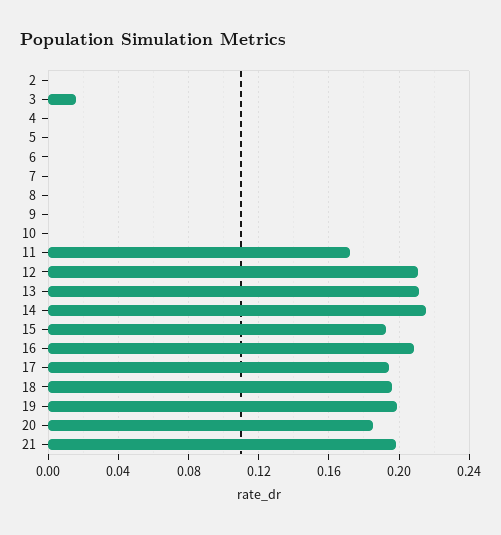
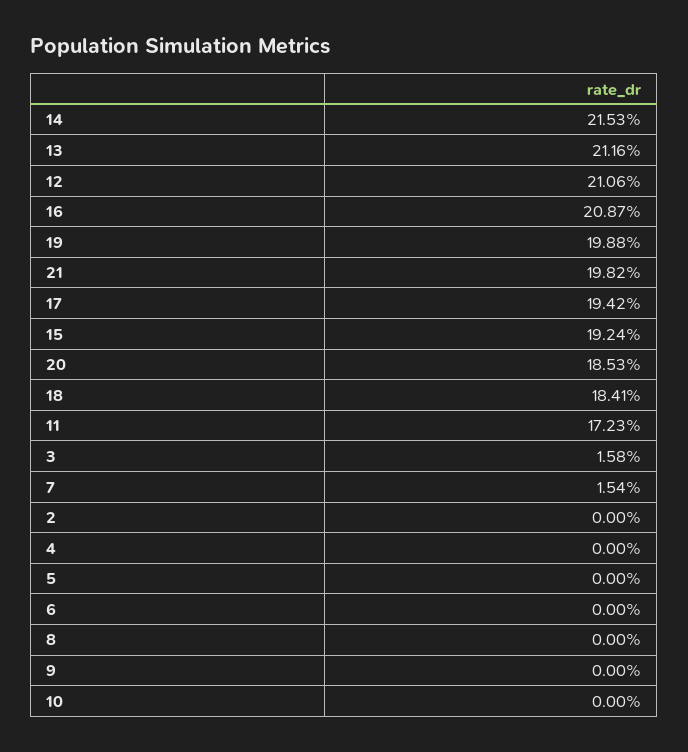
  {
    "2": 0,
    "3": 0.0158,
    "4": 0,
    "5": 0,
    "6": 0,
-   "7": 0,
+   "7": 0.0154,
    "8": 0,
    "9": 0,
    "10": 0,
    "11": 0.1723,
    "12": 0.2106,
    "13": 0.2116,
    "14": 0.2153,
    "15": 0.1924,
    "16": 0.2087,
    "17": 0.1942,
-   "18": 0.195,
+   "18": 0.1841,
    "19": 0.1988,
    "20": 0.1853,
    "21": 0.1982
  }

